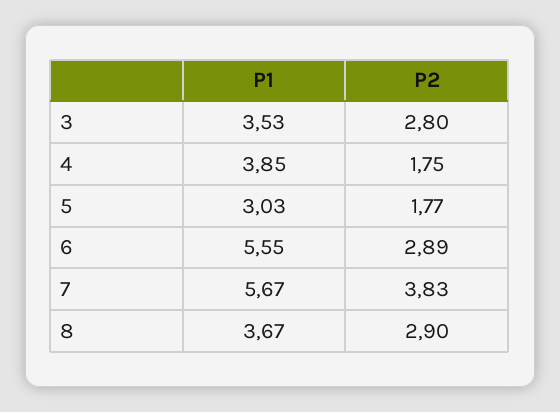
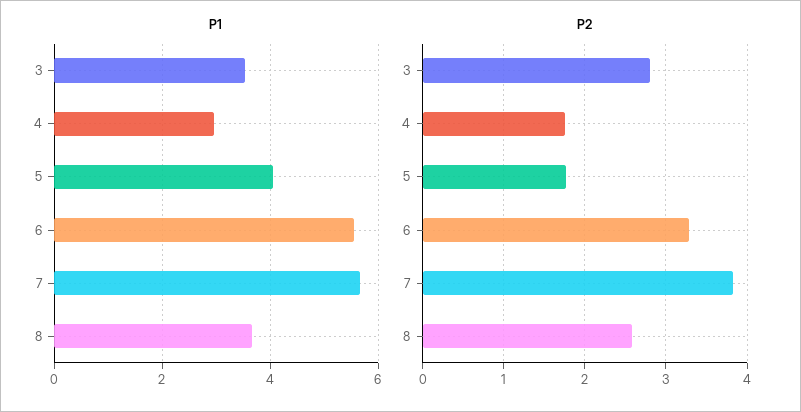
  {
    "P1": {
      "3": 3.53,
-     "4": 3.85,
+     "4": 3,
-     "5": 3.03,
+     "5": 4,
      "6": 5.55,
      "7": 5.67,
      "8": 3.67
    },
    "P2": {
      "3": 2.8,
      "4": 1.75,
      "5": 1.77,
-     "6": 2.89,
+     "6": 3.3,
      "7": 3.83,
-     "8": 2.9
+     "8": 2.6
    }
  }

